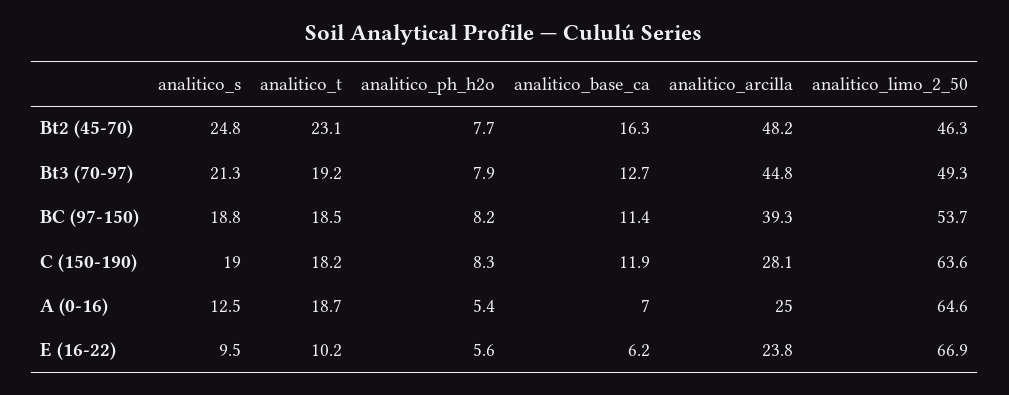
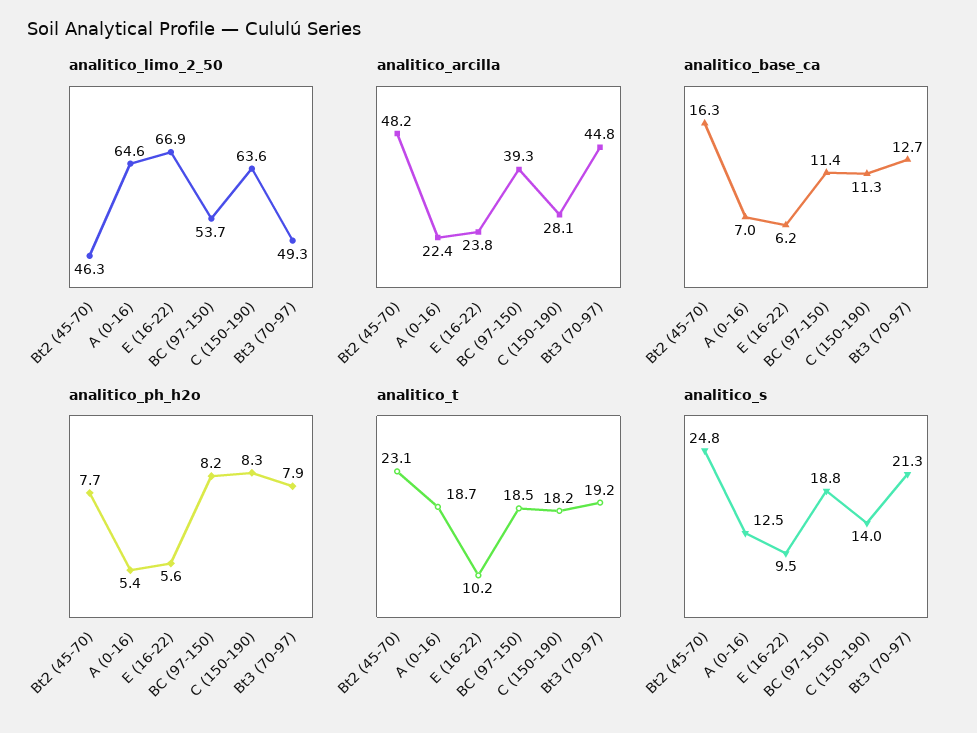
  {
    "analitico_s": {
      "Bt2 (45-70)": 24.8,
      "Bt3 (70-97)": 21.3,
      "BC (97-150)": 18.8,
-     "C (150-190)": 19,
+     "C (150-190)": 14,
      "A (0-16)": 12.5,
      "E (16-22)": 9.5
    },
    "analitico_t": {
      "Bt2 (45-70)": 23.1,
      "Bt3 (70-97)": 19.2,
      "BC (97-150)": 18.5,
      "C (150-190)": 18.2,
      "A (0-16)": 18.7,
      "E (16-22)": 10.2
    },
    "analitico_ph_h2o": {
      "Bt2 (45-70)": 7.7,
      "Bt3 (70-97)": 7.9,
      "BC (97-150)": 8.2,
      "C (150-190)": 8.3,
      "A (0-16)": 5.4,
      "E (16-22)": 5.6
    },
    "analitico_base_ca": {
      "Bt2 (45-70)": 16.3,
      "Bt3 (70-97)": 12.7,
      "BC (97-150)": 11.4,
-     "C (150-190)": 11.9,
+     "C (150-190)": 11.3,
      "A (0-16)": 7,
      "E (16-22)": 6.2
    },
    "analitico_arcilla": {
      "Bt2 (45-70)": 48.2,
      "Bt3 (70-97)": 44.8,
      "BC (97-150)": 39.3,
      "C (150-190)": 28.1,
-     "A (0-16)": 25,
+     "A (0-16)": 22.4,
      "E (16-22)": 23.8
    },
    "analitico_limo_2_50": {
      "Bt2 (45-70)": 46.3,
      "Bt3 (70-97)": 49.3,
      "BC (97-150)": 53.7,
      "C (150-190)": 63.6,
      "A (0-16)": 64.6,
      "E (16-22)": 66.9
    }
  }

